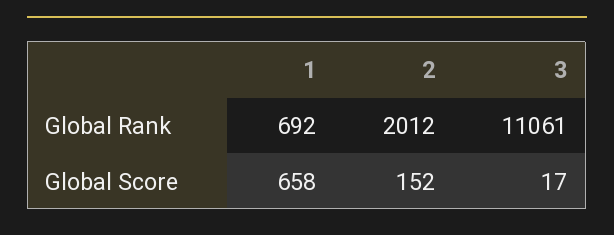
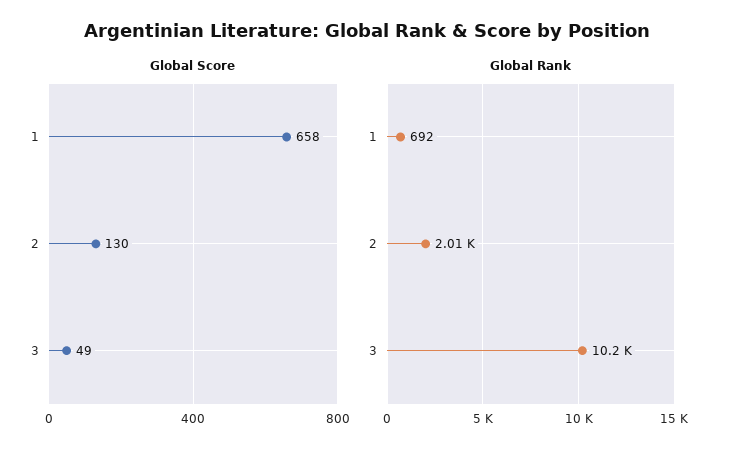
  {
    "Global Rank": {
      "1": 692,
      "2": 2012,
-     "3": 11061
+     "3": 10200
    },
    "Global Score": {
      "1": 658,
-     "2": 152,
+     "2": 130,
-     "3": 17
+     "3": 49
    }
  }

